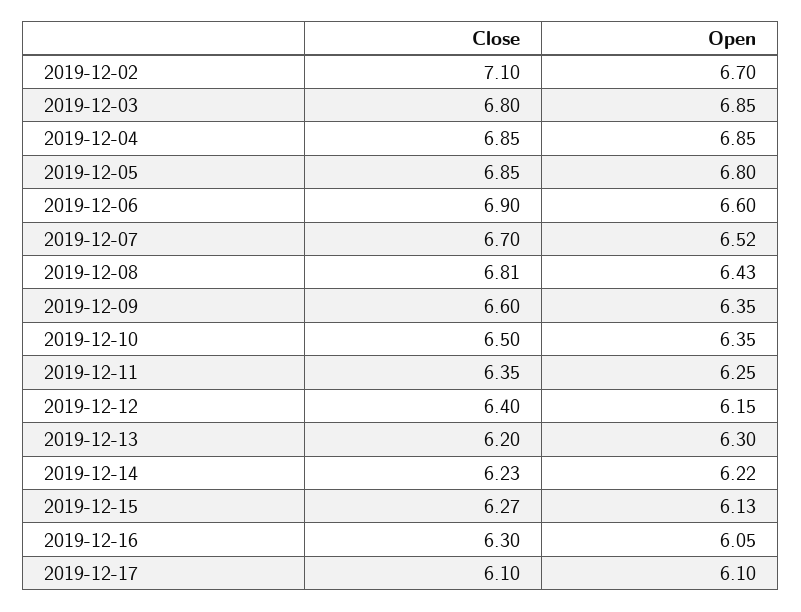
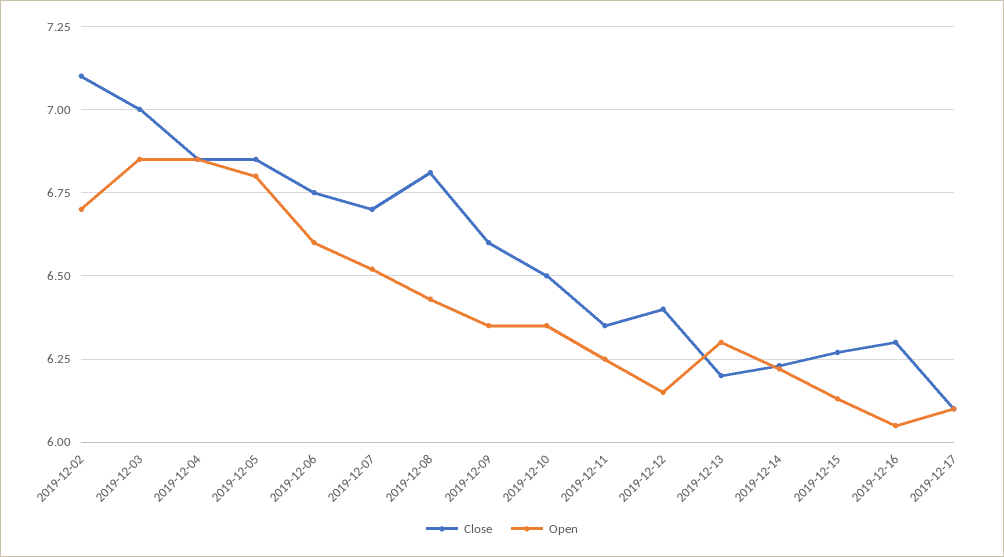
  {
    "Close": {
      "2019-12-02": 7.1,
-     "2019-12-03": 6.8,
+     "2019-12-03": 7,
      "2019-12-04": 6.85,
      "2019-12-05": 6.85,
-     "2019-12-06": 6.9,
+     "2019-12-06": 6.75,
      "2019-12-07": 6.7,
      "2019-12-08": 6.81,
      "2019-12-09": 6.6,
      "2019-12-10": 6.5,
      "2019-12-11": 6.35,
      "2019-12-12": 6.4,
      "2019-12-13": 6.2,
      "2019-12-14": 6.23,
      "2019-12-15": 6.27,
      "2019-12-16": 6.3,
      "2019-12-17": 6.1
    },
    "Open": {
      "2019-12-02": 6.7,
      "2019-12-03": 6.85,
      "2019-12-04": 6.85,
      "2019-12-05": 6.8,
      "2019-12-06": 6.6,
      "2019-12-07": 6.52,
      "2019-12-08": 6.43,
      "2019-12-09": 6.35,
      "2019-12-10": 6.35,
      "2019-12-11": 6.25,
      "2019-12-12": 6.15,
      "2019-12-13": 6.3,
      "2019-12-14": 6.22,
      "2019-12-15": 6.13,
      "2019-12-16": 6.05,
      "2019-12-17": 6.1
    }
  }

